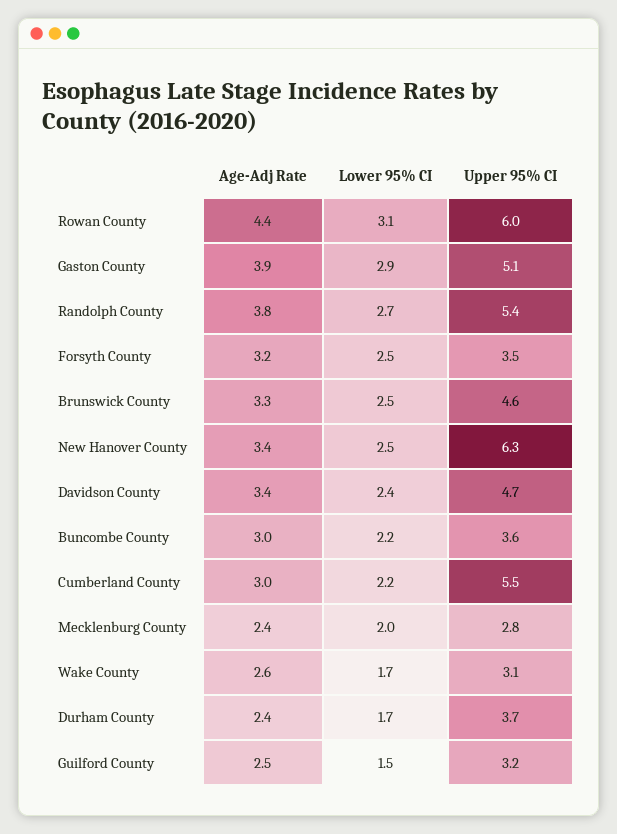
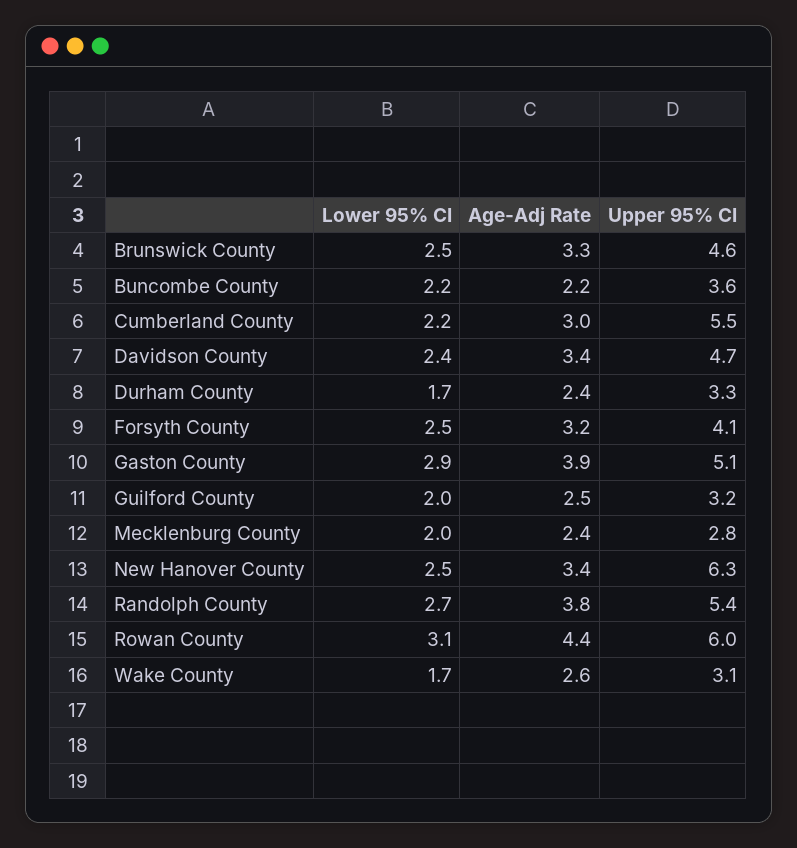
  {
    "Age-Adj Rate": {
      "Rowan County": 4.4,
      "Gaston County": 3.9,
      "Randolph County": 3.8,
      "Forsyth County": 3.2,
      "Brunswick County": 3.3,
      "New Hanover County": 3.4,
      "Davidson County": 3.4,
-     "Buncombe County": 3,
+     "Buncombe County": 2.2,
      "Cumberland County": 3,
      "Mecklenburg County": 2.4,
      "Wake County": 2.6,
      "Durham County": 2.4,
      "Guilford County": 2.5
    },
    "Lower 95% CI": {
      "Rowan County": 3.1,
      "Gaston County": 2.9,
      "Randolph County": 2.7,
      "Forsyth County": 2.5,
      "Brunswick County": 2.5,
      "New Hanover County": 2.5,
      "Davidson County": 2.4,
      "Buncombe County": 2.2,
      "Cumberland County": 2.2,
      "Mecklenburg County": 2,
      "Wake County": 1.7,
      "Durham County": 1.7,
-     "Guilford County": 1.5
+     "Guilford County": 2
    },
    "Upper 95% CI": {
      "Rowan County": 6,
      "Gaston County": 5.1,
      "Randolph County": 5.4,
-     "Forsyth County": 3.5,
+     "Forsyth County": 4.1,
      "Brunswick County": 4.6,
      "New Hanover County": 6.3,
      "Davidson County": 4.7,
      "Buncombe County": 3.6,
      "Cumberland County": 5.5,
      "Mecklenburg County": 2.8,
      "Wake County": 3.1,
-     "Durham County": 3.7,
+     "Durham County": 3.3,
      "Guilford County": 3.2
    }
  }

